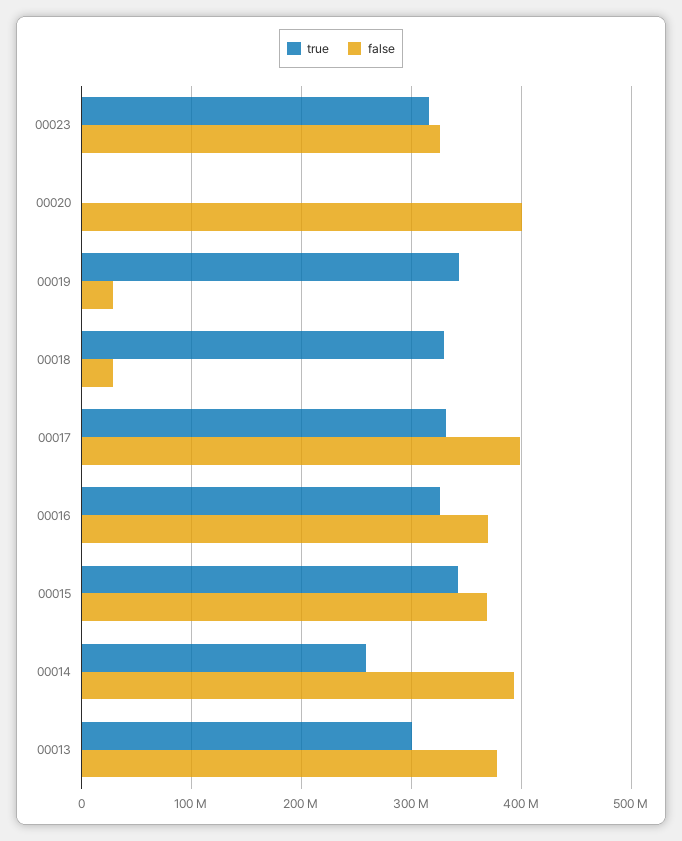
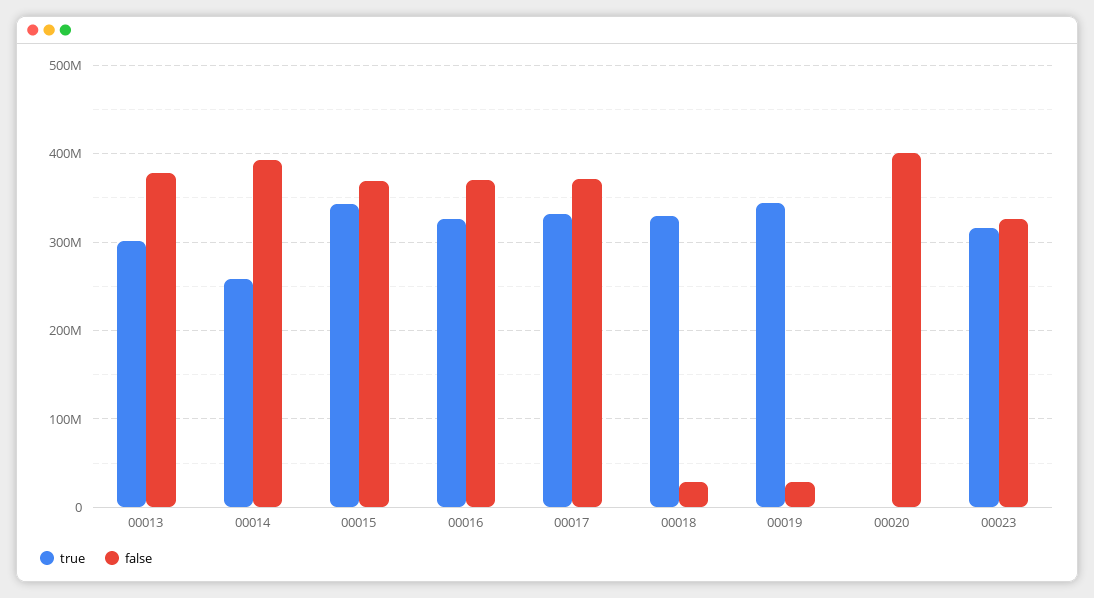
  {
    "true": {
      "00023": 320000000,
      "00020": 0,
      "00019": 340000000,
      "00018": 330000000,
      "00017": 330000000,
      "00016": 330000000,
      "00015": 340000000,
      "00014": 260000000,
      "00013": 300000000
    },
    "false": {
      "00023": 330000000,
      "00020": 400000000,
      "00019": 30000000,
      "00018": 30000000,
-     "00017": 400000000,
+     "00017": 370000000,
      "00016": 370000000,
      "00015": 370000000,
      "00014": 390000000,
      "00013": 380000000
    }
  }

